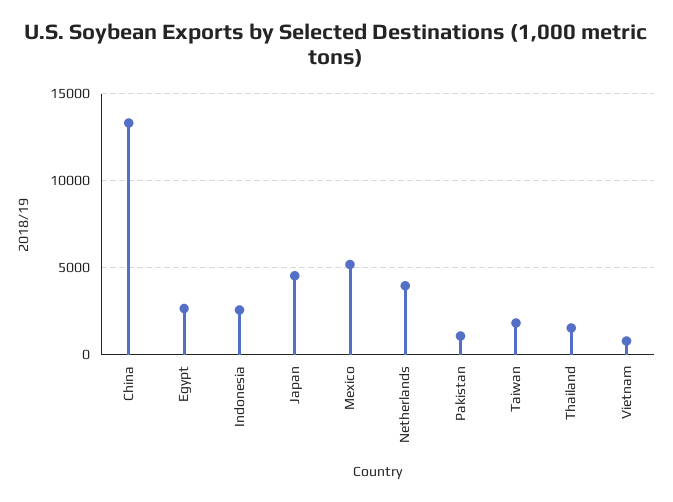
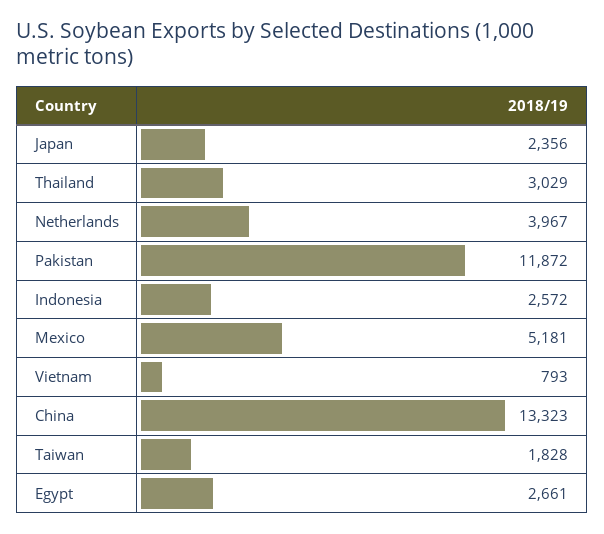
  {
    "China": 13323,
    "Egypt": 2661,
    "Indonesia": 2572,
-   "Japan": 4500,
+   "Japan": 2356,
    "Mexico": 5181,
    "Netherlands": 3967,
-   "Pakistan": 1000,
+   "Pakistan": 11872,
    "Taiwan": 1828,
-   "Thailand": 1500,
+   "Thailand": 3029,
    "Vietnam": 793
  }

